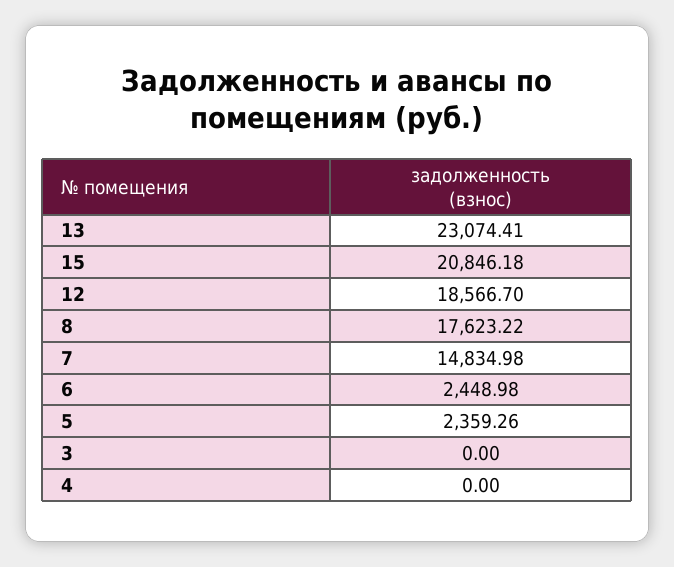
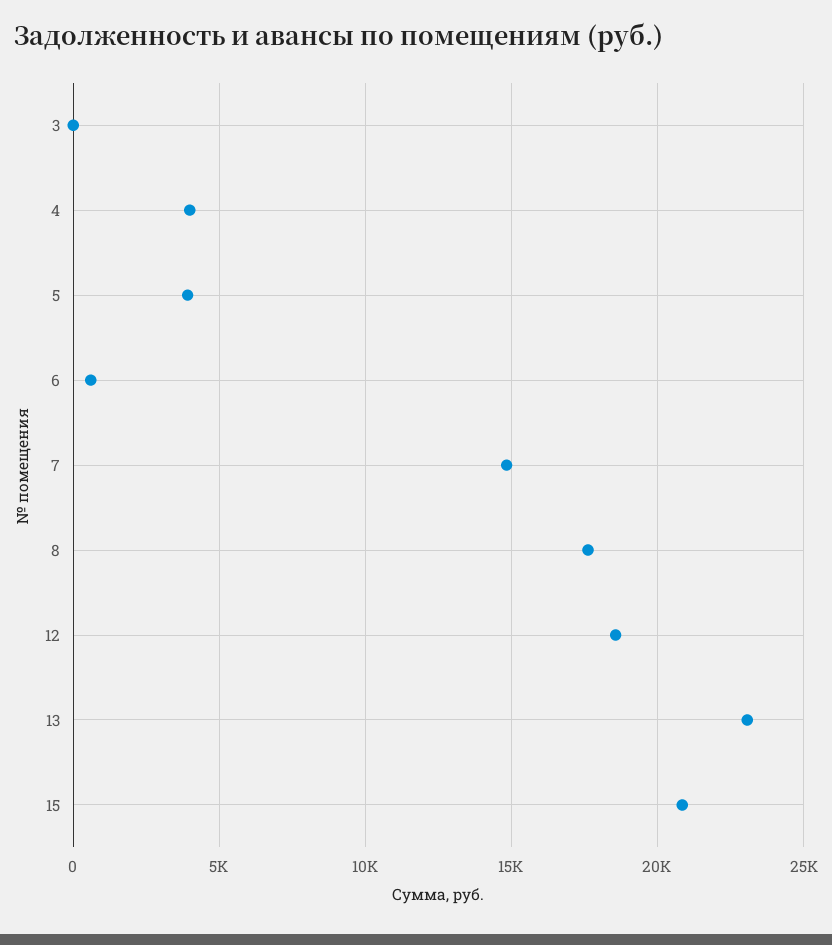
  {
    "13": 23074.41,
    "15": 20846.18,
    "12": 18566.7,
    "8": 17623.22,
    "7": 14834.98,
-   "6": 2448.98,
+   "6": 500,
-   "5": 2359.26,
+   "5": 4000,
    "3": 0,
-   "4": 0
+   "4": 4000
  }

